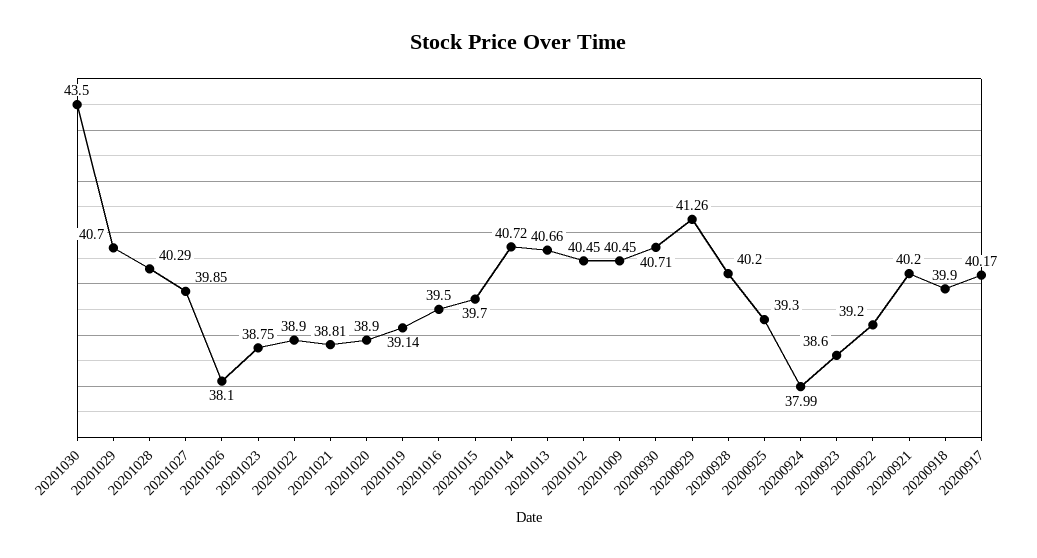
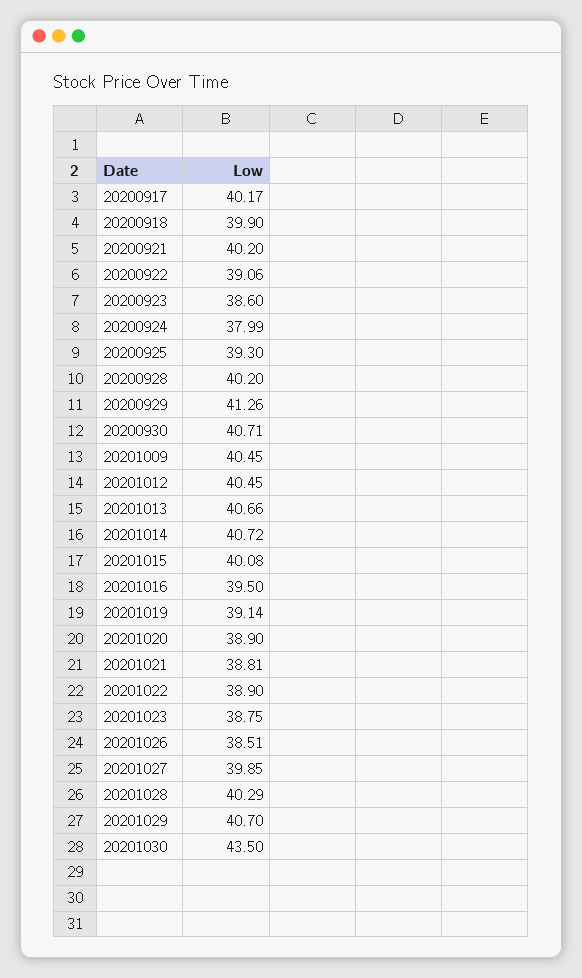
  {
    "20201030": 43.5,
    "20201029": 40.7,
    "20201028": 40.29,
    "20201027": 39.85,
-   "20201026": 38.1,
+   "20201026": 38.51,
    "20201023": 38.75,
    "20201022": 38.9,
    "20201021": 38.81,
    "20201020": 38.9,
    "20201019": 39.14,
    "20201016": 39.5,
-   "20201015": 39.7,
+   "20201015": 40.08,
    "20201014": 40.72,
    "20201013": 40.66,
    "20201012": 40.45,
    "20201009": 40.45,
    "20200930": 40.71,
    "20200929": 41.26,
    "20200928": 40.2,
    "20200925": 39.3,
    "20200924": 37.99,
    "20200923": 38.6,
-   "20200922": 39.2,
+   "20200922": 39.06,
    "20200921": 40.2,
    "20200918": 39.9,
    "20200917": 40.17
  }

